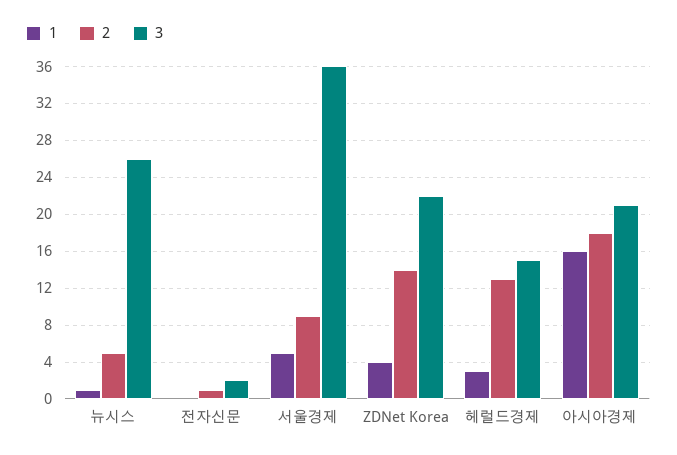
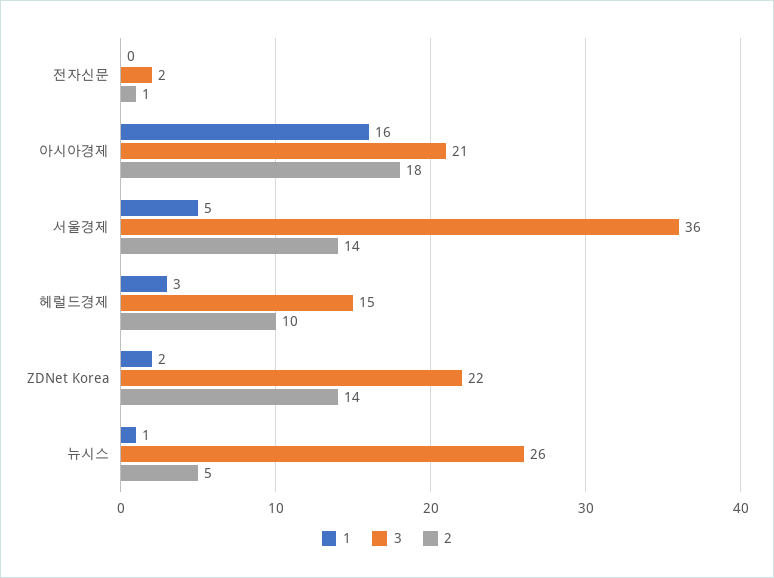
  {
    "1": {
      "뉴시스": 1,
      "전자신문": 0,
      "서울경제": 5,
-     "ZDNet Korea": 4,
+     "ZDNet Korea": 2,
      "헤럴드경제": 3,
      "아시아경제": 16
    },
    "2": {
      "뉴시스": 5,
      "전자신문": 1,
-     "서울경제": 9,
+     "서울경제": 14,
      "ZDNet Korea": 14,
-     "헤럴드경제": 13,
+     "헤럴드경제": 10,
      "아시아경제": 18
    },
    "3": {
      "뉴시스": 26,
      "전자신문": 2,
      "서울경제": 36,
      "ZDNet Korea": 22,
      "헤럴드경제": 15,
      "아시아경제": 21
    }
  }

